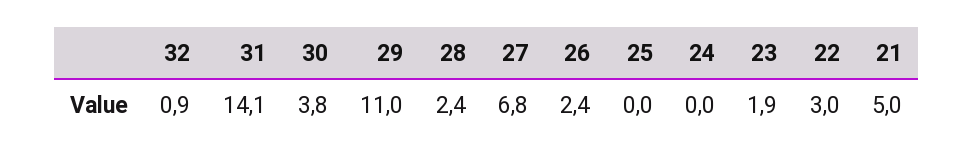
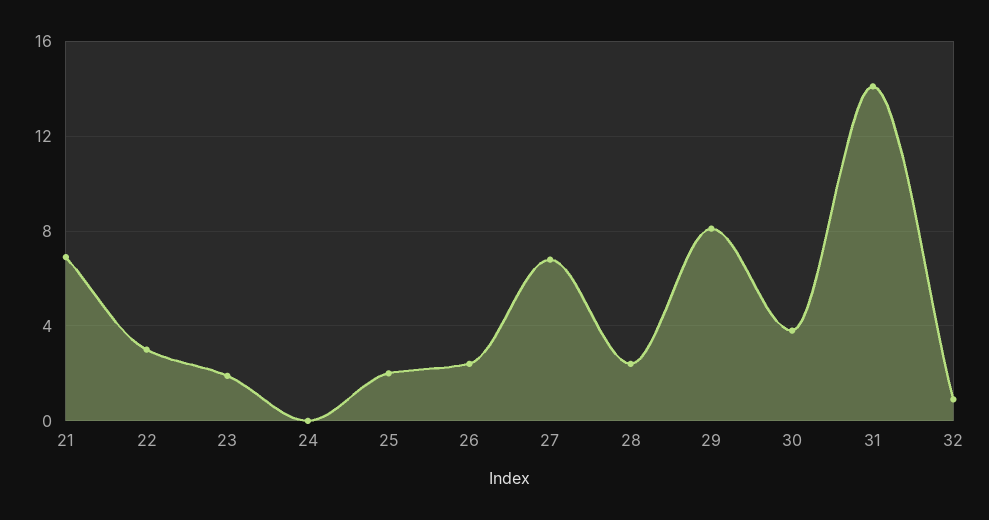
  {
    "32": 0.9,
    "31": 14.1,
    "30": 3.8,
-   "29": 11,
+   "29": 8,
    "28": 2.4,
    "27": 6.8,
    "26": 2.4,
-   "25": 0,
+   "25": 2,
    "24": 0,
    "23": 1.9,
    "22": 3,
-   "21": 5
+   "21": 7
  }

